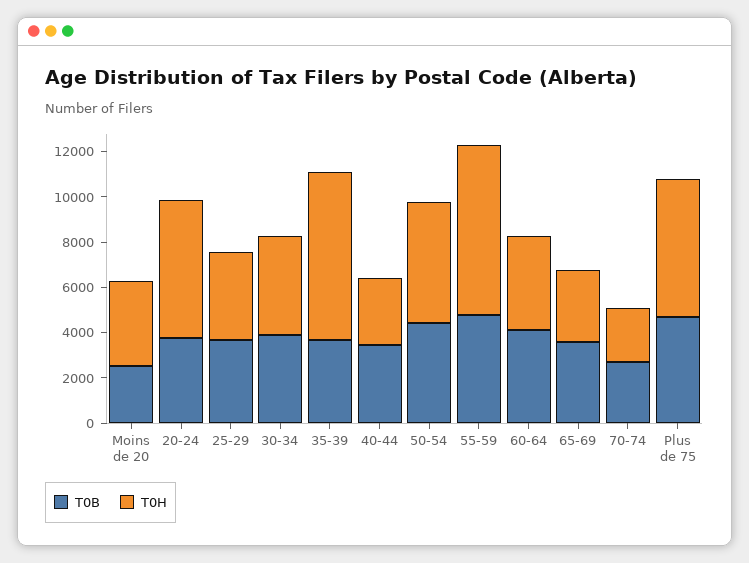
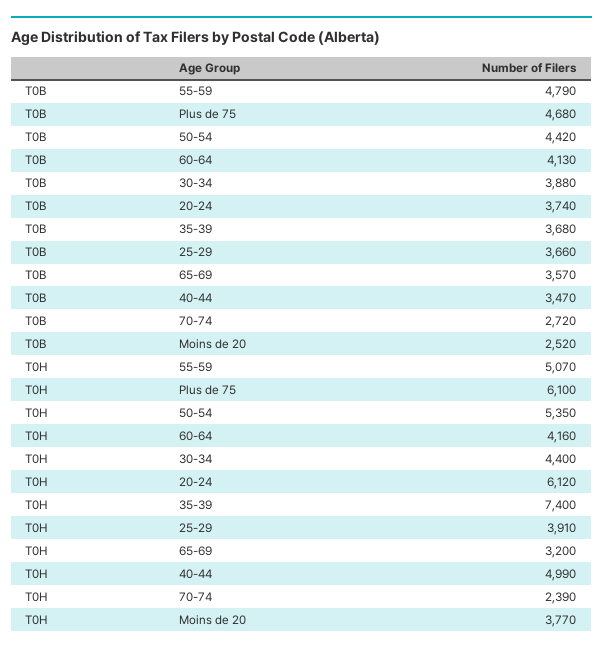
  {
    "T0B": {
      "Moins de 20": 2520,
      "20-24": 3740,
      "25-29": 3660,
      "30-34": 3880,
      "35-39": 3680,
      "40-44": 3470,
      "50-54": 4420,
      "55-59": 4790,
      "60-64": 4130,
      "65-69": 3570,
      "70-74": 2720,
      "Plus de 75": 4680
    },
    "T0H": {
      "Moins de 20": 3770,
      "20-24": 6120,
      "25-29": 3910,
      "30-34": 4400,
      "35-39": 7400,
-     "40-44": 3000,
+     "40-44": 4990,
      "50-54": 5350,
-     "55-59": 7500,
+     "55-59": 5070,
      "60-64": 4160,
      "65-69": 3200,
      "70-74": 2390,
      "Plus de 75": 6100
    }
  }

